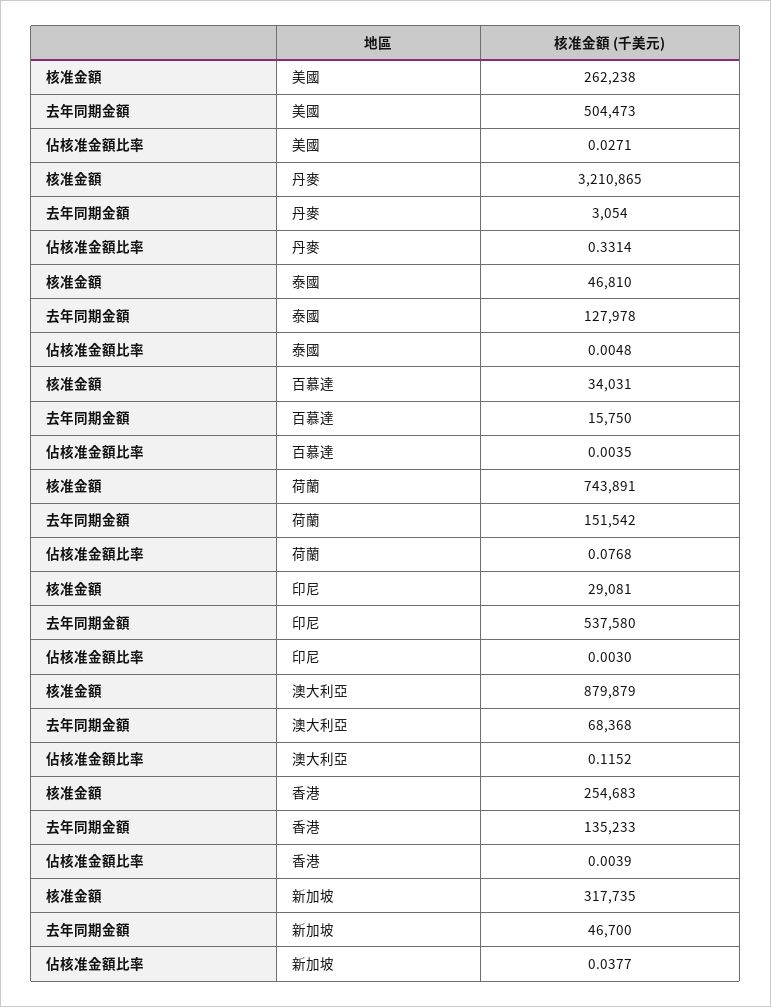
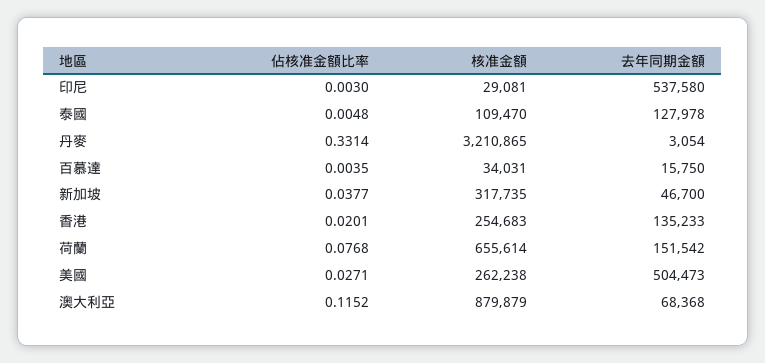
  {
    "核准金額": {
      "美國": 262238,
      "丹麥": 3210865,
-     "泰國": 46810,
+     "泰國": 109470,
      "百慕達": 34031,
-     "荷蘭": 743891,
+     "荷蘭": 655614,
      "印尼": 29081,
      "澳大利亞": 879879,
      "香港": 254683,
      "新加坡": 317735
    },
    "去年同期金額": {
      "美國": 504473,
      "丹麥": 3054,
      "泰國": 127978,
      "百慕達": 15750,
      "荷蘭": 151542,
      "印尼": 537580,
      "澳大利亞": 68368,
      "香港": 135233,
      "新加坡": 46700
    },
    "佔核准金額比率": {
      "美國": 0.0271,
      "丹麥": 0.3314,
      "泰國": 0.0048,
      "百慕達": 0.0035,
      "荷蘭": 0.0768,
      "印尼": 0.003,
      "澳大利亞": 0.1152,
-     "香港": 0.0039,
+     "香港": 0.0201,
      "新加坡": 0.0377
    }
  }

